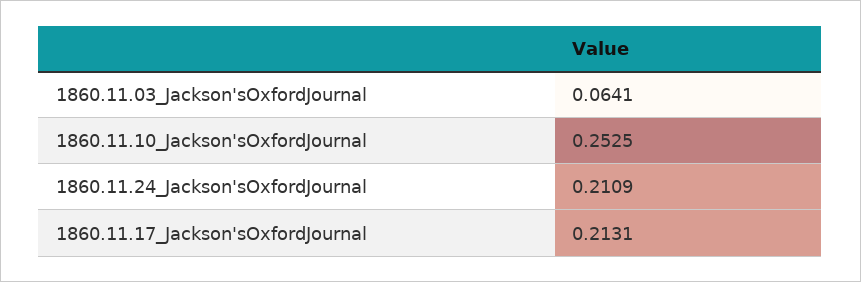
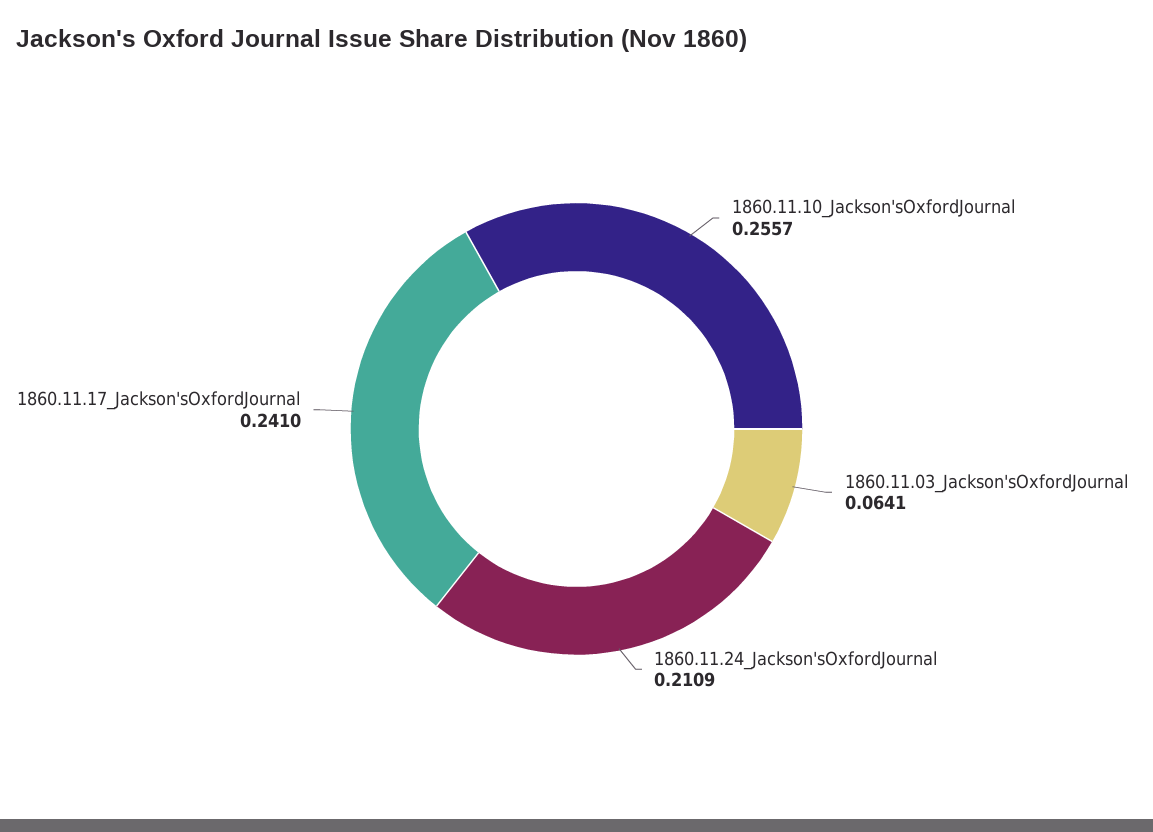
  {
    "1860.11.03_Jackson'sOxfordJournal": 0.0641,
-   "1860.11.10_Jackson'sOxfordJournal": 0.2525,
+   "1860.11.10_Jackson'sOxfordJournal": 0.2557,
    "1860.11.24_Jackson'sOxfordJournal": 0.2109,
-   "1860.11.17_Jackson'sOxfordJournal": 0.2131
+   "1860.11.17_Jackson'sOxfordJournal": 0.241
  }

